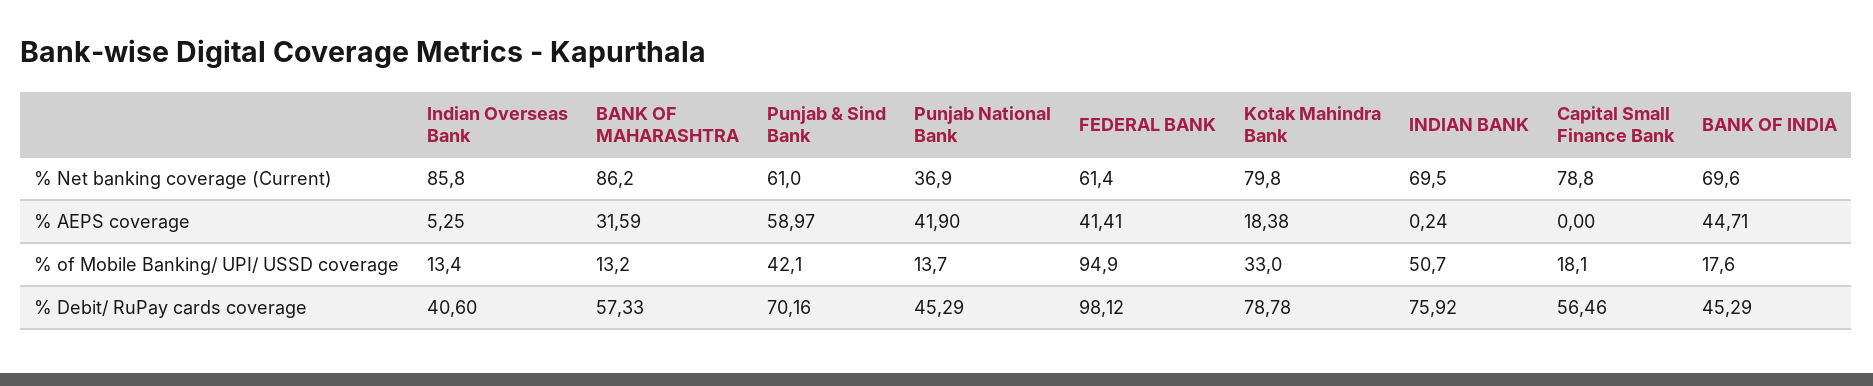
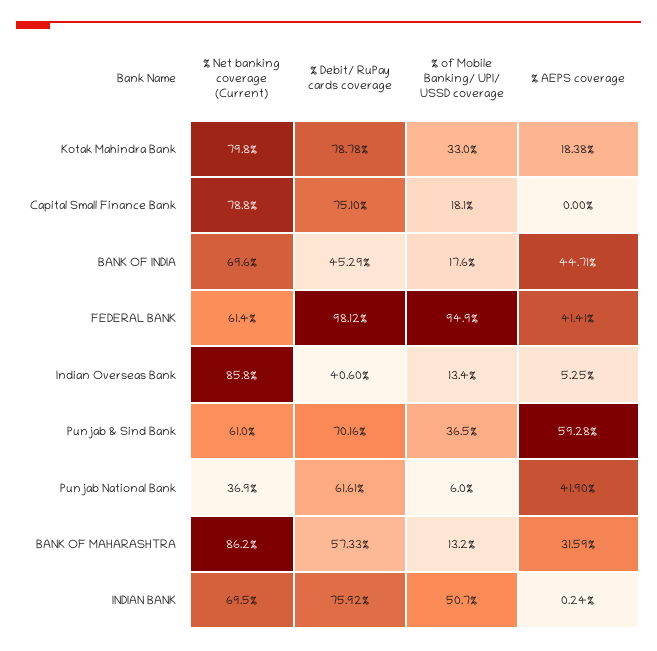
  {
    "Indian Overseas Bank": {
      "% Net banking coverage (Current)": 85.8,
      "% AEPS coverage": 5.25,
      "% of Mobile Banking/ UPI/ USSD coverage": 13.4,
      "% Debit/ RuPay cards coverage": 40.6
    },
    "BANK OF MAHARASHTRA": {
      "% Net banking coverage (Current)": 86.2,
      "% AEPS coverage": 31.59,
      "% of Mobile Banking/ UPI/ USSD coverage": 13.2,
      "% Debit/ RuPay cards coverage": 57.33
    },
    "Punjab & Sind Bank": {
      "% Net banking coverage (Current)": 61,
-     "% AEPS coverage": 58.97,
+     "% AEPS coverage": 59.28,
-     "% of Mobile Banking/ UPI/ USSD coverage": 42.1,
+     "% of Mobile Banking/ UPI/ USSD coverage": 36.5,
      "% Debit/ RuPay cards coverage": 70.16
    },
    "Punjab National Bank": {
      "% Net banking coverage (Current)": 36.9,
      "% AEPS coverage": 41.9,
-     "% of Mobile Banking/ UPI/ USSD coverage": 13.7,
+     "% of Mobile Banking/ UPI/ USSD coverage": 6,
-     "% Debit/ RuPay cards coverage": 45.29
+     "% Debit/ RuPay cards coverage": 61.61
    },
    "FEDERAL BANK": {
      "% Net banking coverage (Current)": 61.4,
      "% AEPS coverage": 41.41,
      "% of Mobile Banking/ UPI/ USSD coverage": 94.9,
      "% Debit/ RuPay cards coverage": 98.12
    },
    "Kotak Mahindra Bank": {
      "% Net banking coverage (Current)": 79.8,
      "% AEPS coverage": 18.38,
      "% of Mobile Banking/ UPI/ USSD coverage": 33,
      "% Debit/ RuPay cards coverage": 78.78
    },
    "INDIAN BANK": {
      "% Net banking coverage (Current)": 69.5,
      "% AEPS coverage": 0.24,
      "% of Mobile Banking/ UPI/ USSD coverage": 50.7,
      "% Debit/ RuPay cards coverage": 75.92
    },
    "Capital Small Finance Bank": {
      "% Net banking coverage (Current)": 78.8,
      "% AEPS coverage": 0,
      "% of Mobile Banking/ UPI/ USSD coverage": 18.1,
-     "% Debit/ RuPay cards coverage": 56.46
+     "% Debit/ RuPay cards coverage": 75.1
    },
    "BANK OF INDIA": {
      "% Net banking coverage (Current)": 69.6,
      "% AEPS coverage": 44.71,
      "% of Mobile Banking/ UPI/ USSD coverage": 17.6,
      "% Debit/ RuPay cards coverage": 45.29
    }
  }

